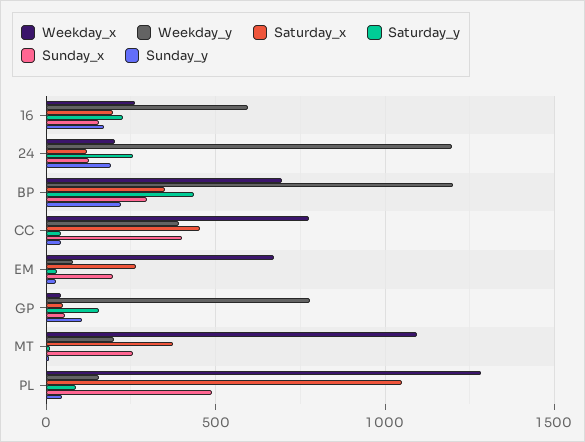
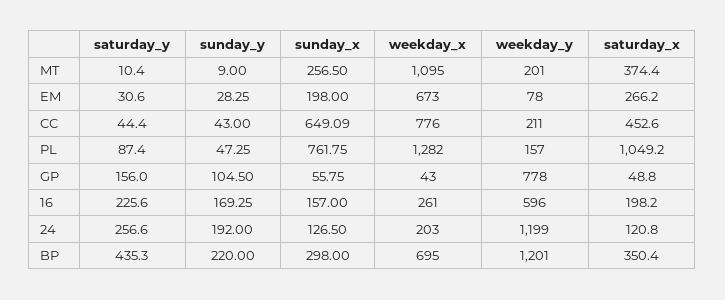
  {
    "Weekday_x": {
      "16": 261,
      "24": 203,
      "BP": 695,
      "CC": 776,
      "EM": 673,
      "GP": 43,
      "MT": 1095,
      "PL": 1282
    },
    "Weekday_y": {
      "16": 596,
      "24": 1199,
      "BP": 1201,
-     "CC": 400,
+     "CC": 211,
      "EM": 78,
      "GP": 778,
      "MT": 201,
      "PL": 157
    },
    "Saturday_x": {
      "16": 198.2,
      "24": 120.8,
      "BP": 350.4,
      "CC": 452.6,
      "EM": 266.2,
      "GP": 48.8,
      "MT": 374.4,
      "PL": 1049.2
    },
    "Saturday_y": {
      "16": 225.6,
      "24": 256.6,
      "BP": 435.3,
      "CC": 44.4,
      "EM": 30.6,
      "GP": 156,
      "MT": 10.4,
      "PL": 87.4
    },
    "Sunday_x": {
      "16": 157,
      "24": 126.5,
      "BP": 298,
-     "CC": 400,
+     "CC": 649.09,
      "EM": 198,
      "GP": 55.75,
      "MT": 256.5,
-     "PL": 500
+     "PL": 761.75
    },
    "Sunday_y": {
      "16": 169.25,
      "24": 192,
      "BP": 220,
      "CC": 43,
      "EM": 28.25,
      "GP": 104.5,
      "MT": 9,
      "PL": 47.25
    }
  }

